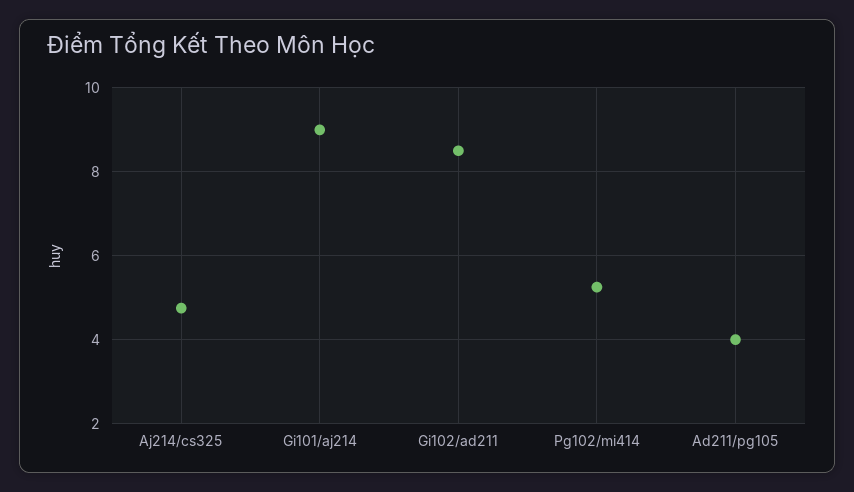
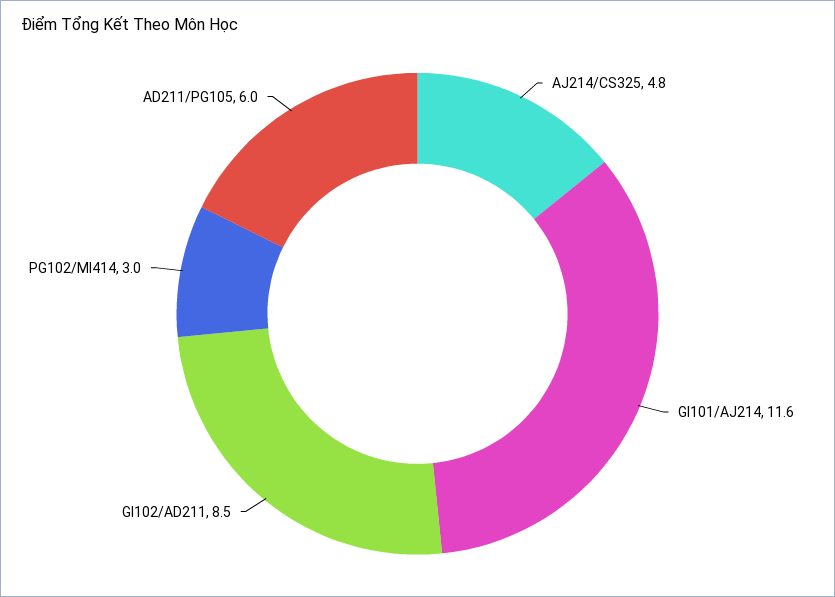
  {
    "Aj214/cs325": 4.8,
-   "Gi101/aj214": 9,
+   "Gi101/aj214": 11.6,
    "Gi102/ad211": 8.5,
-   "Pg102/mi414": 5.2,
+   "Pg102/mi414": 3,
-   "Ad211/pg105": 4
+   "Ad211/pg105": 6
  }

